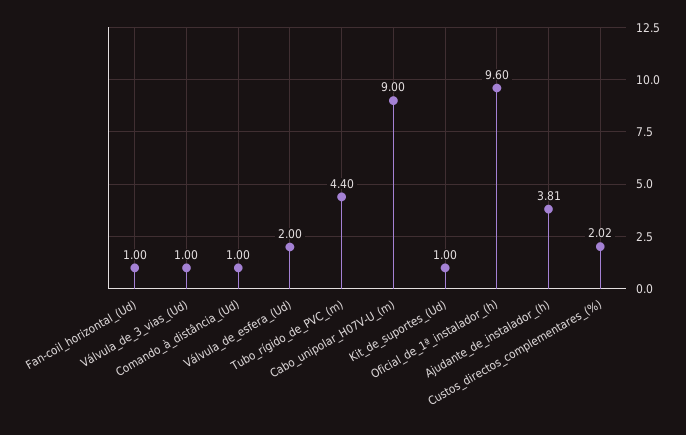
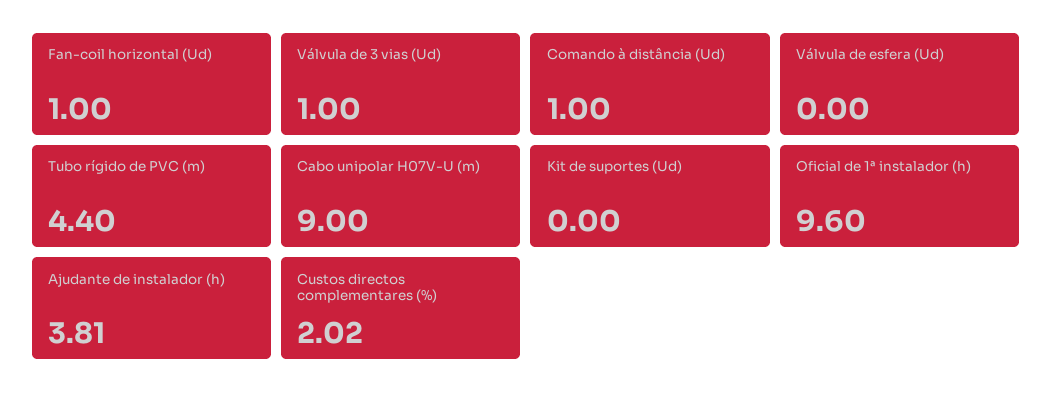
  {
    "Fan-coil_horizontal_(Ud)": 1,
    "Válvula_de_3_vias_(Ud)": 1,
    "Comando_à_distância_(Ud)": 1,
-   "Válvula_de_esfera_(Ud)": 2,
+   "Válvula_de_esfera_(Ud)": 0,
    "Tubo_rígido_de_PVC_(m)": 4.4,
    "Cabo_unipolar_H07V-U_(m)": 9,
-   "Kit_de_suportes_(Ud)": 1,
+   "Kit_de_suportes_(Ud)": 0,
    "Oficial_de_1ª_instalador_(h)": 9.6,
    "Ajudante_de_instalador_(h)": 3.81,
    "Custos_directos_complementares_(%)": 2.02
  }

